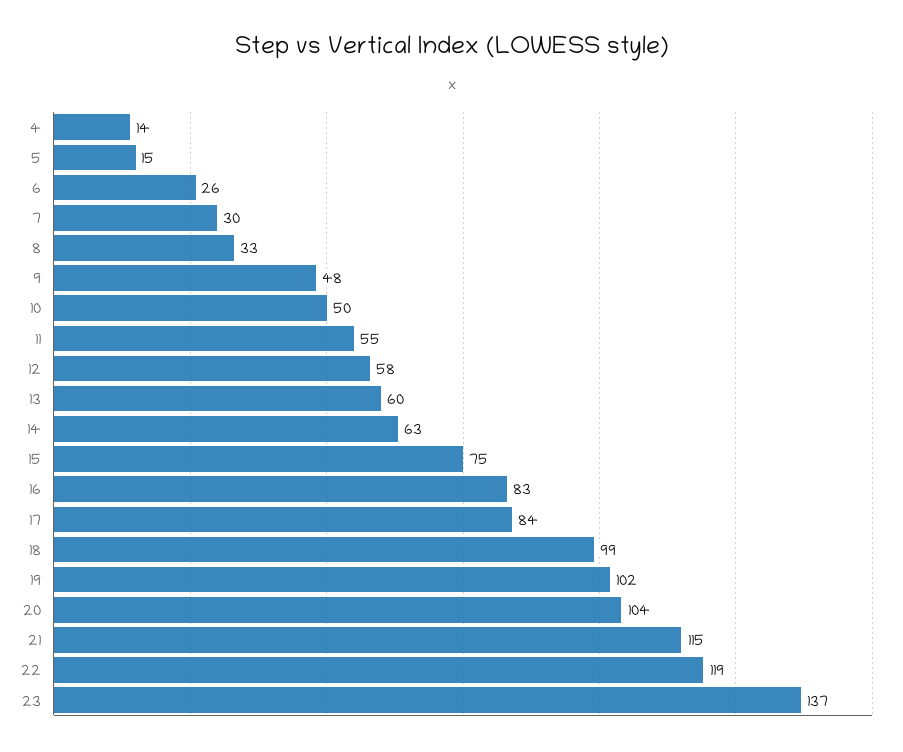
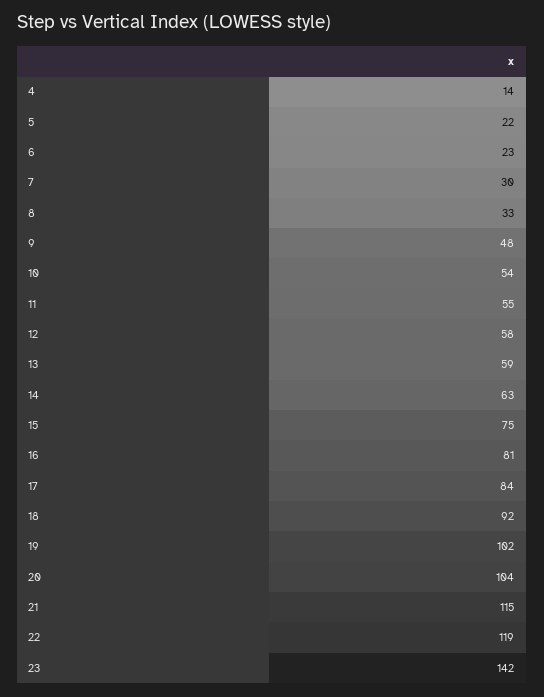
  {
    "4": 14,
-   "5": 15,
+   "5": 22,
-   "6": 26,
+   "6": 23,
    "7": 30,
    "8": 33,
    "9": 48,
-   "10": 50,
+   "10": 54,
    "11": 55,
    "12": 58,
-   "13": 60,
+   "13": 59,
    "14": 63,
    "15": 75,
-   "16": 83,
+   "16": 81,
    "17": 84,
-   "18": 99,
+   "18": 92,
    "19": 102,
    "20": 104,
    "21": 115,
    "22": 119,
-   "23": 137
+   "23": 142
  }

